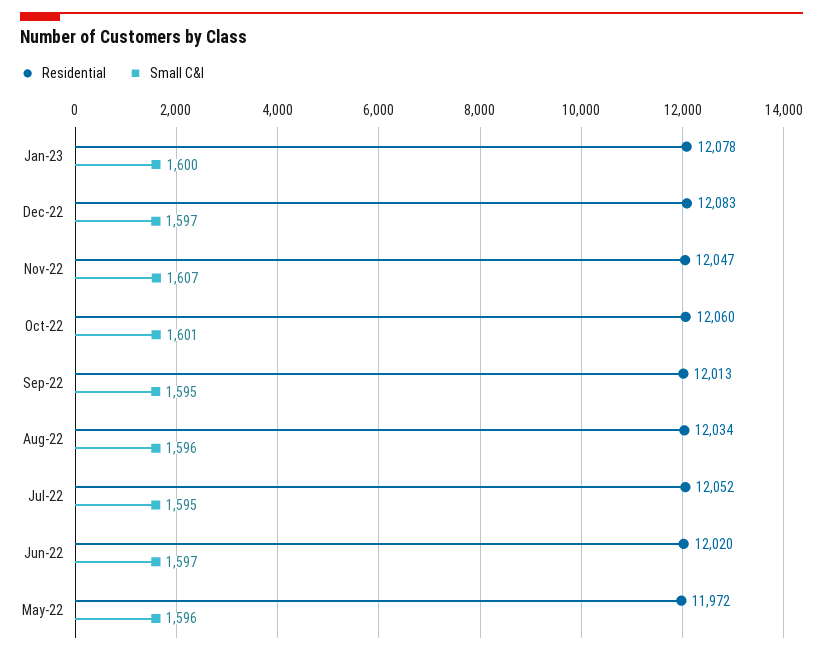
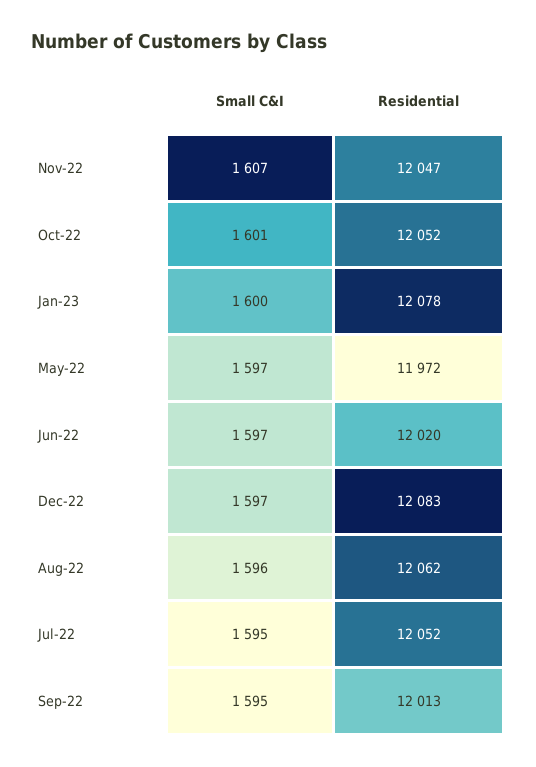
  {
    "Residential": {
      "Jan-23": 12078,
      "Dec-22": 12083,
      "Nov-22": 12047,
-     "Oct-22": 12060,
+     "Oct-22": 12052,
      "Sep-22": 12013,
-     "Aug-22": 12034,
+     "Aug-22": 12062,
      "Jul-22": 12052,
      "Jun-22": 12020,
      "May-22": 11972
    },
    "Small C&I": {
      "Jan-23": 1600,
      "Dec-22": 1597,
      "Nov-22": 1607,
      "Oct-22": 1601,
      "Sep-22": 1595,
      "Aug-22": 1596,
      "Jul-22": 1595,
      "Jun-22": 1597,
-     "May-22": 1596
+     "May-22": 1597
    }
  }

